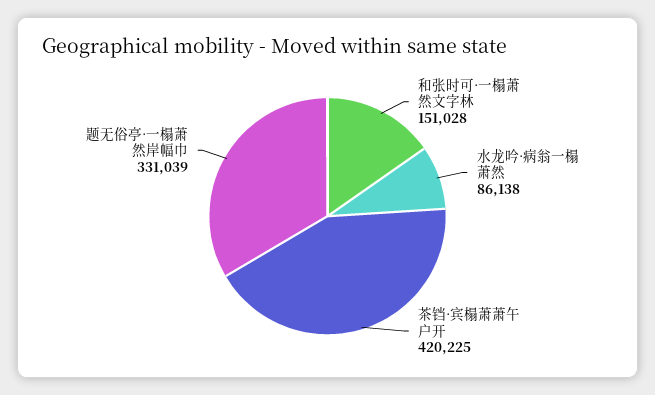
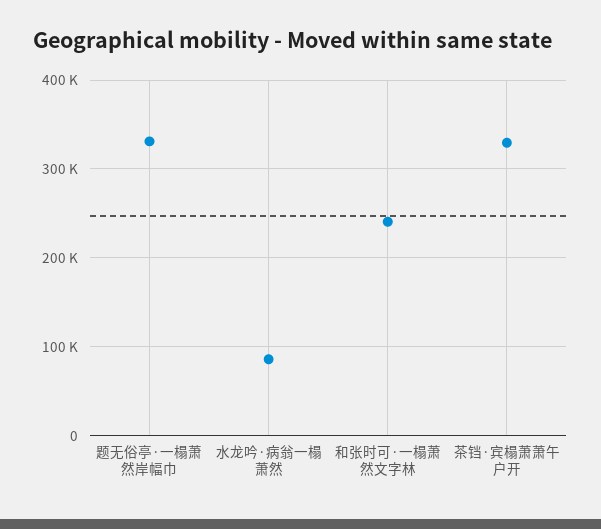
  {
-   "和张时可·一榻萧然文字林": 151028,
+   "和张时可·一榻萧然文字林": 240000,
    "水龙吟·病翁一榻萧然": 86138,
-   "茶铛·宾榻萧萧午户开": 420225,
+   "茶铛·宾榻萧萧午户开": 330000,
    "题无俗亭·一榻萧然岸幅巾": 331039
  }

